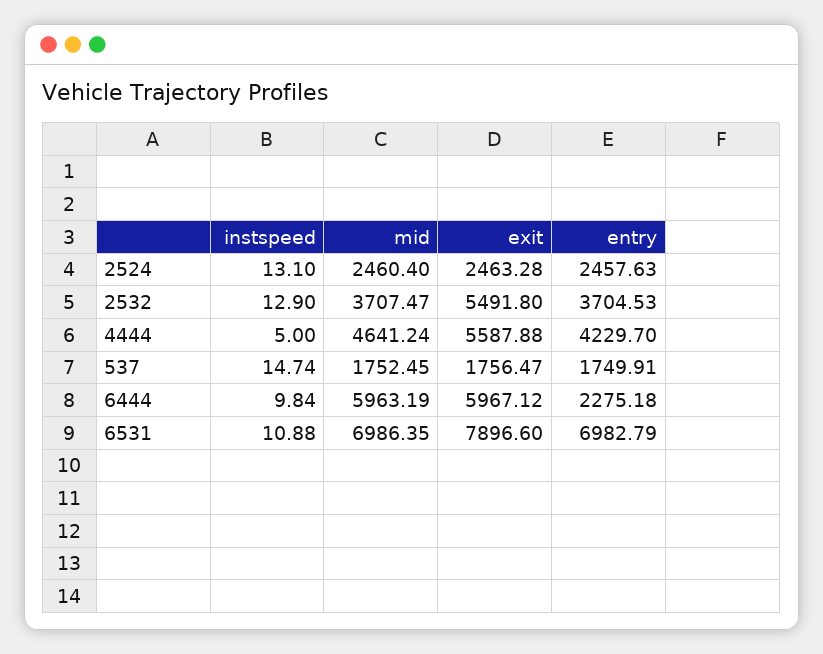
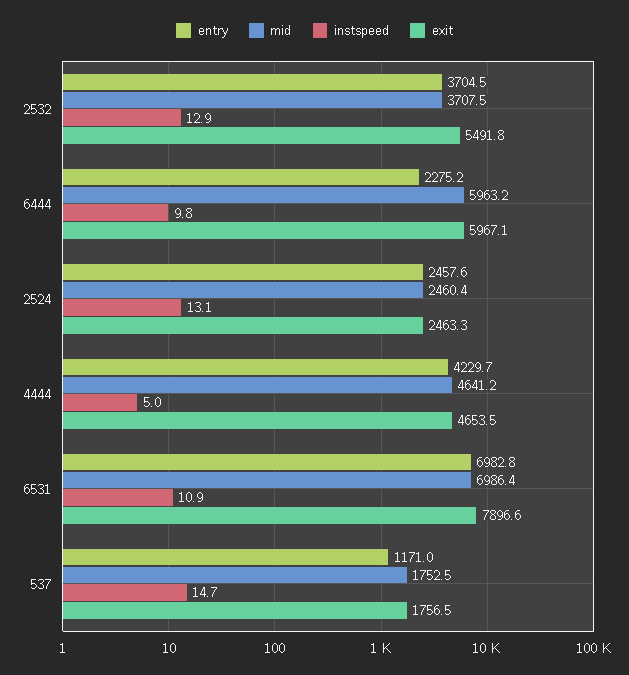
  {
    "instspeed": {
      "2524": 13.1,
      "2532": 12.9,
      "4444": 5,
      "537": 14.74,
      "6444": 9.84,
      "6531": 10.88
    },
    "mid": {
      "2524": 2460.4,
      "2532": 3707.47,
      "4444": 4641.24,
      "537": 1752.45,
      "6444": 5963.19,
      "6531": 6986.35
    },
    "exit": {
      "2524": 2463.28,
      "2532": 5491.8,
-     "4444": 5587.88,
+     "4444": 4653.5,
      "537": 1756.47,
      "6444": 5967.12,
      "6531": 7896.6
    },
    "entry": {
      "2524": 2457.63,
      "2532": 3704.53,
      "4444": 4229.7,
-     "537": 1749.91,
+     "537": 1171,
      "6444": 2275.18,
      "6531": 6982.79
    }
  }

